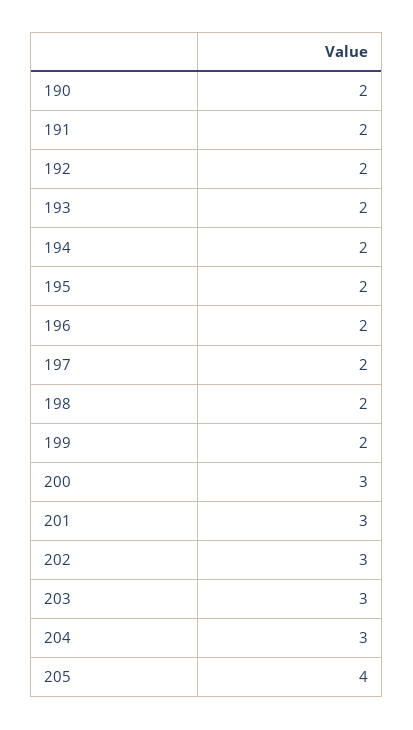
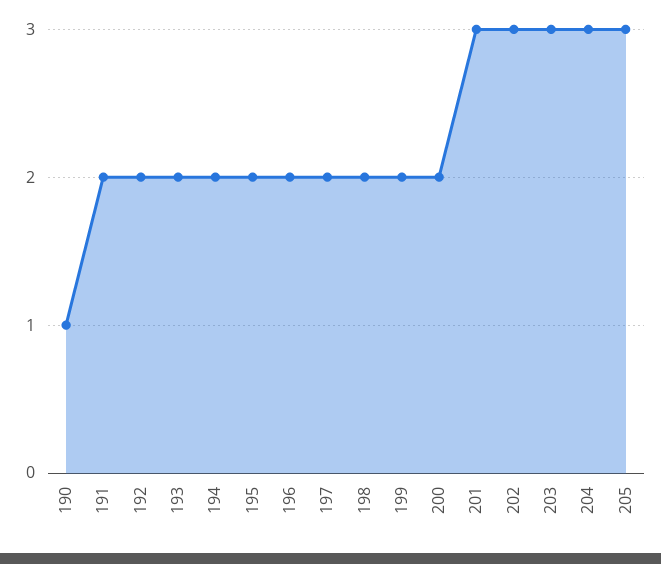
  {
-   "190": 2,
+   "190": 1,
    "191": 2,
    "192": 2,
    "193": 2,
    "194": 2,
    "195": 2,
    "196": 2,
    "197": 2,
    "198": 2,
    "199": 2,
-   "200": 3,
+   "200": 2,
    "201": 3,
    "202": 3,
    "203": 3,
    "204": 3,
-   "205": 4
+   "205": 3
  }

